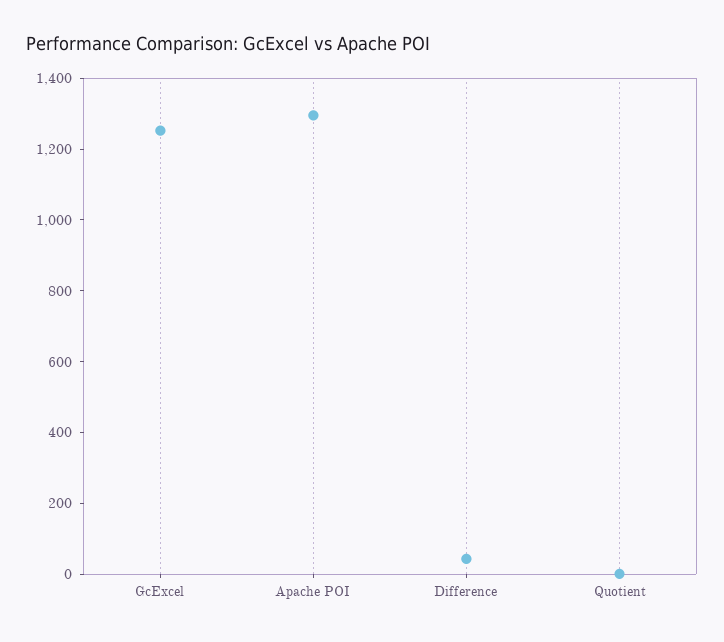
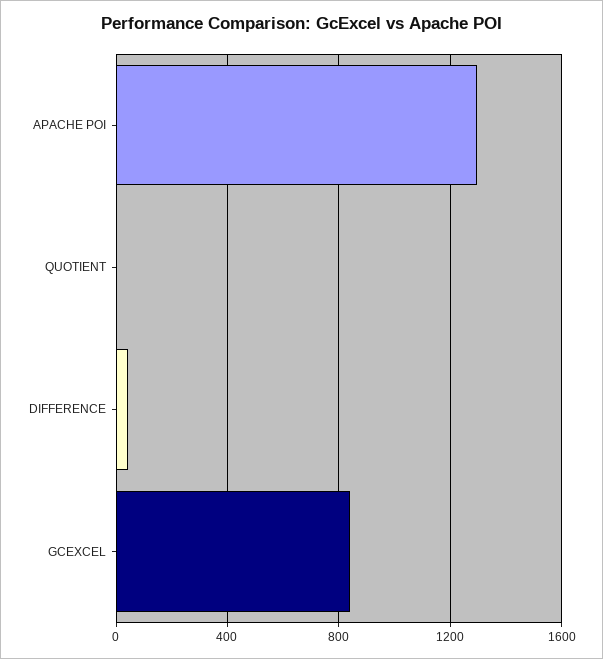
  {
-   "GcExcel": 1250,
+   "GcExcel": 850,
    "Apache POI": 1300,
    "Difference": 50,
    "Quotient": 0
  }

